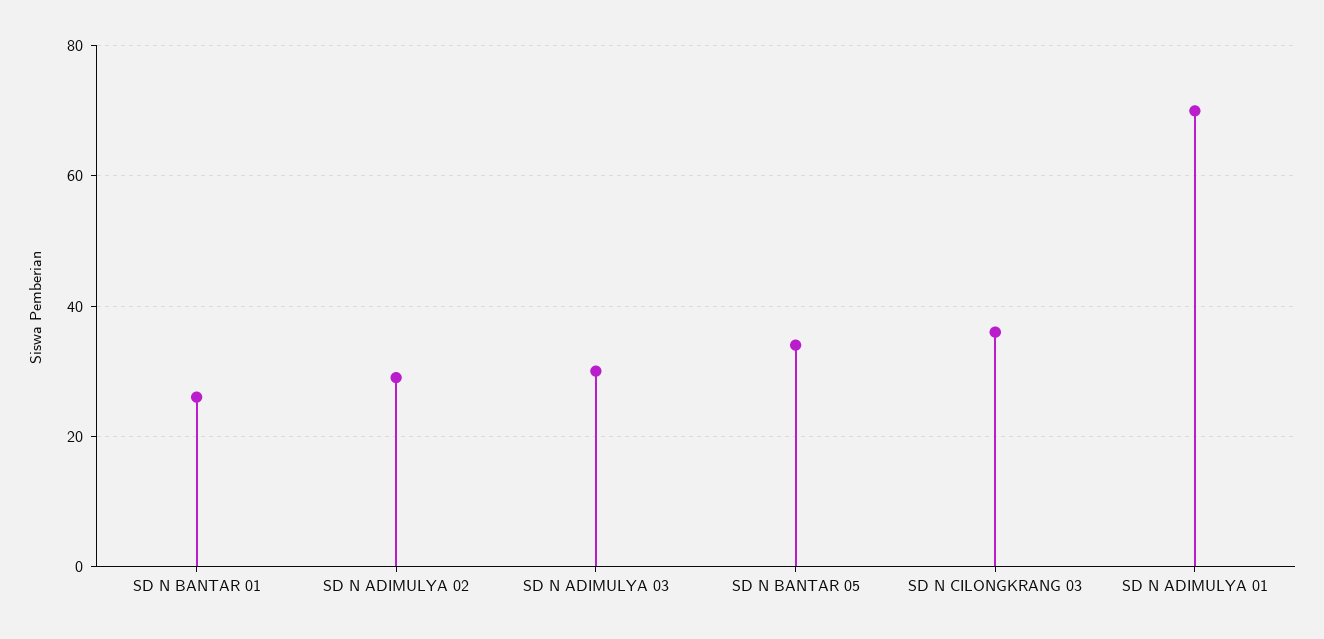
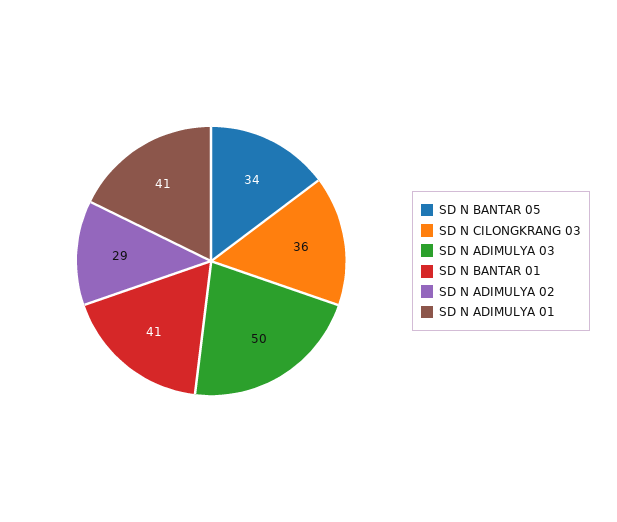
  {
-   "SD N BANTAR 01": 25,
+   "SD N BANTAR 01": 41,
    "SD N ADIMULYA 02": 29,
-   "SD N ADIMULYA 03": 30,
+   "SD N ADIMULYA 03": 50,
    "SD N BANTAR 05": 34,
    "SD N CILONGKRANG 03": 36,
-   "SD N ADIMULYA 01": 70
+   "SD N ADIMULYA 01": 41
  }

